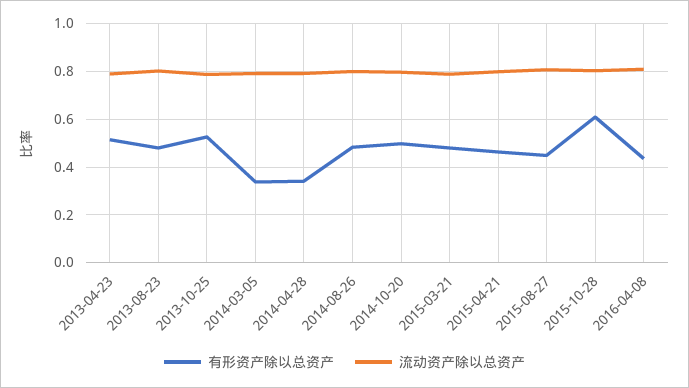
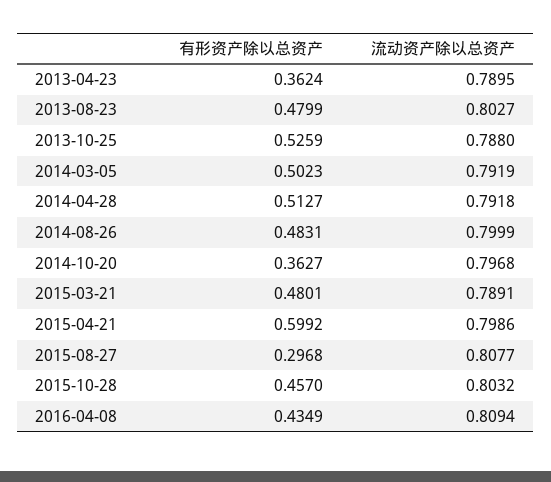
  {
    "有形资产除以总资产": {
-     "2013-04-23": 0.5,
+     "2013-04-23": 0.3624,
      "2013-08-23": 0.4799,
      "2013-10-25": 0.5259,
-     "2014-03-05": 0.35,
+     "2014-03-05": 0.5023,
-     "2014-04-28": 0.35,
+     "2014-04-28": 0.5127,
      "2014-08-26": 0.4831,
-     "2014-10-20": 0.5,
+     "2014-10-20": 0.3627,
      "2015-03-21": 0.4801,
-     "2015-04-21": 0.45,
+     "2015-04-21": 0.5992,
-     "2015-08-27": 0.45,
+     "2015-08-27": 0.2968,
-     "2015-10-28": 0.6,
+     "2015-10-28": 0.457,
      "2016-04-08": 0.4349
    },
    "流动资产除以总资产": {
      "2013-04-23": 0.7895,
      "2013-08-23": 0.8027,
      "2013-10-25": 0.788,
      "2014-03-05": 0.7919,
      "2014-04-28": 0.7918,
      "2014-08-26": 0.7999,
      "2014-10-20": 0.7968,
      "2015-03-21": 0.7891,
      "2015-04-21": 0.7986,
      "2015-08-27": 0.8077,
      "2015-10-28": 0.8032,
      "2016-04-08": 0.8094
    }
  }

